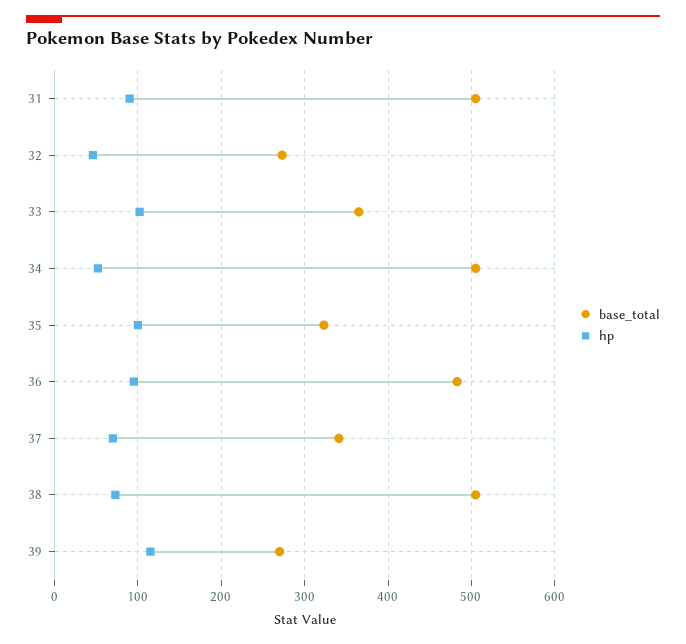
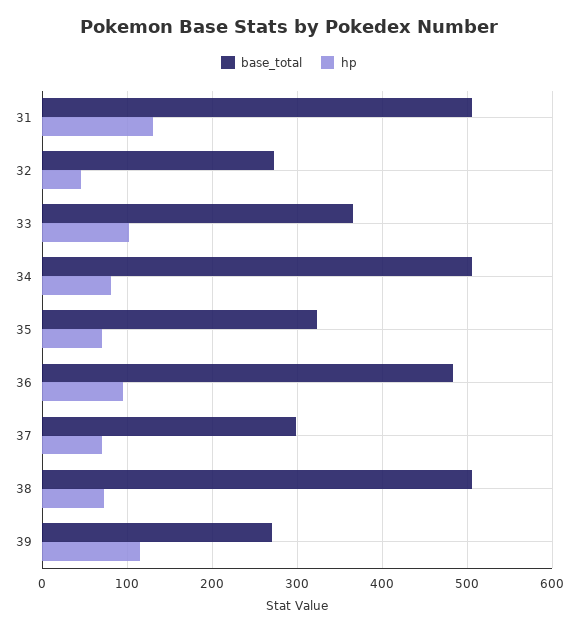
  {
    "base_total": {
      "31": 510,
      "32": 270,
      "33": 370,
      "34": 510,
      "35": 320,
      "36": 480,
-     "37": 340,
+     "37": 300,
      "38": 510,
      "39": 270
    },
    "hp": {
-     "31": 90,
+     "31": 130,
      "32": 50,
      "33": 100,
-     "34": 50,
+     "34": 80,
-     "35": 100,
+     "35": 70,
      "36": 100,
      "37": 70,
      "38": 70,
      "39": 120
    }
  }

